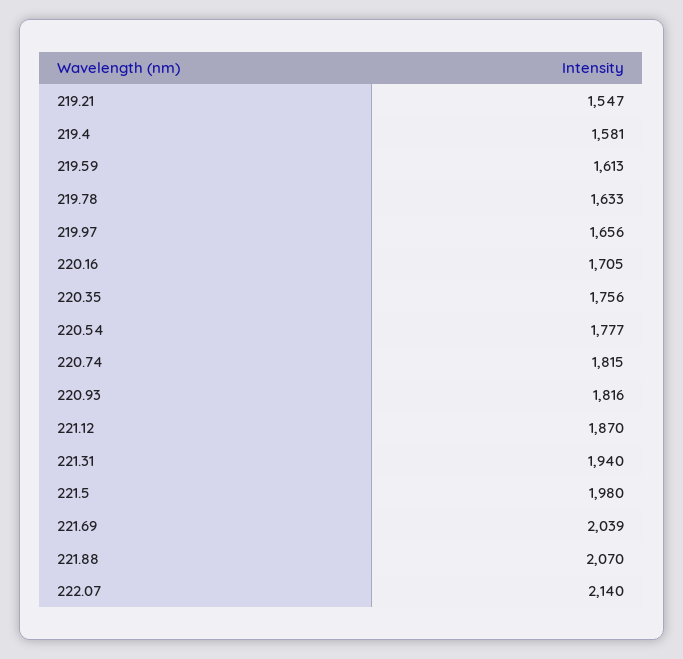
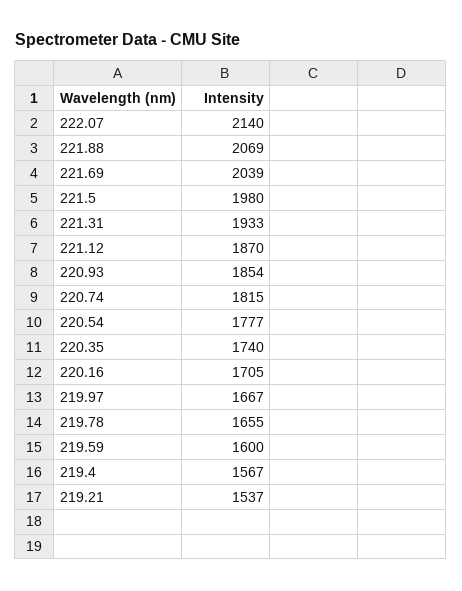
  {
-   "219.21": 1547,
+   "219.21": 1537,
-   "219.4": 1581,
+   "219.4": 1567,
-   "219.59": 1613,
+   "219.59": 1600,
-   "219.78": 1633,
+   "219.78": 1655,
-   "219.97": 1656,
+   "219.97": 1667,
    "220.16": 1705,
-   "220.35": 1756,
+   "220.35": 1740,
    "220.54": 1777,
    "220.74": 1815,
-   "220.93": 1816,
+   "220.93": 1854,
    "221.12": 1870,
-   "221.31": 1940,
+   "221.31": 1933,
    "221.5": 1980,
    "221.69": 2039,
-   "221.88": 2070,
+   "221.88": 2069,
    "222.07": 2140
  }

